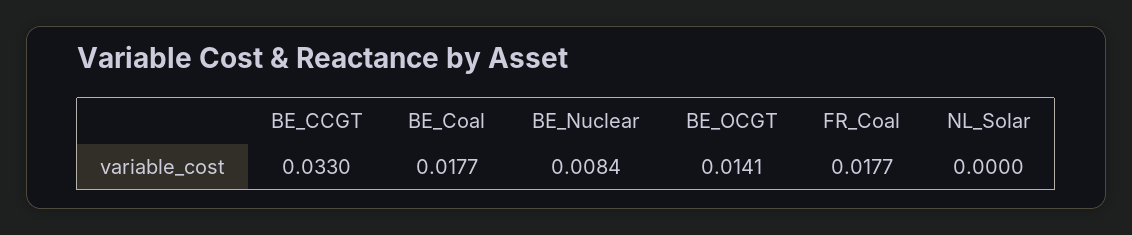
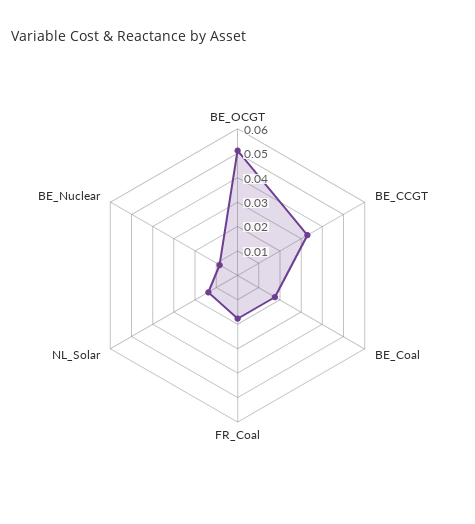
  {
    "BE_CCGT": 0.033,
    "BE_Coal": 0.0177,
    "BE_Nuclear": 0.0084,
-   "BE_OCGT": 0.0141,
+   "BE_OCGT": 0.05,
    "FR_Coal": 0.0177,
-   "NL_Solar": 0
+   "NL_Solar": 0.015
  }

